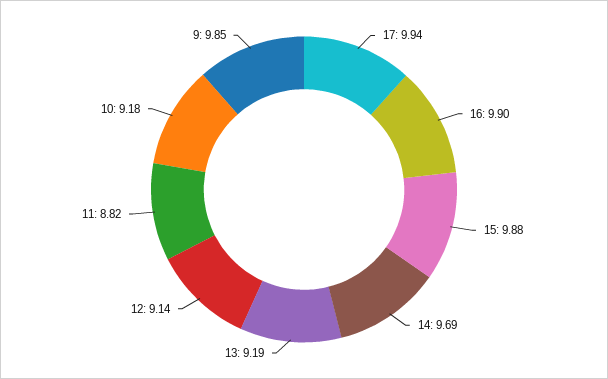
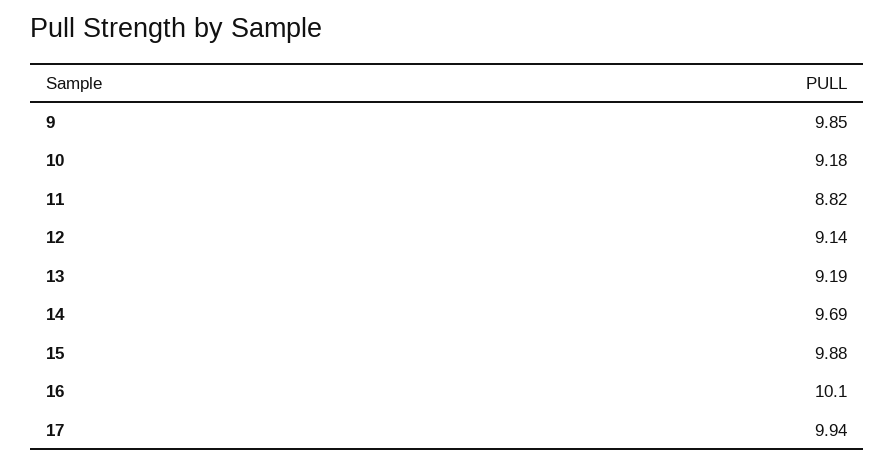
  {
    "17": 9.94,
-   "16": 9.9,
+   "16": 10.1,
    "15": 9.88,
    "14": 9.69,
    "13": 9.19,
    "12": 9.14,
    "11": 8.82,
    "10": 9.18,
    "9": 9.85
  }

